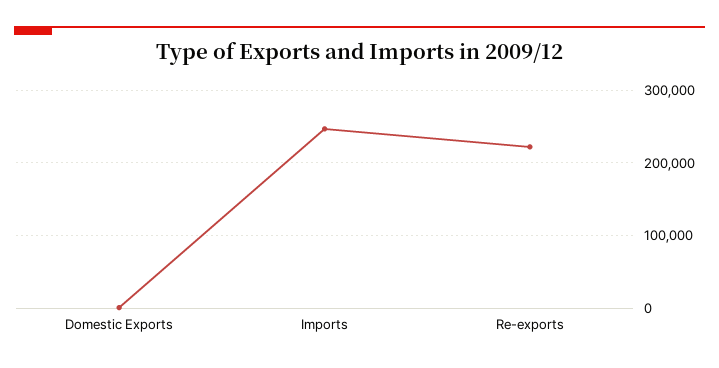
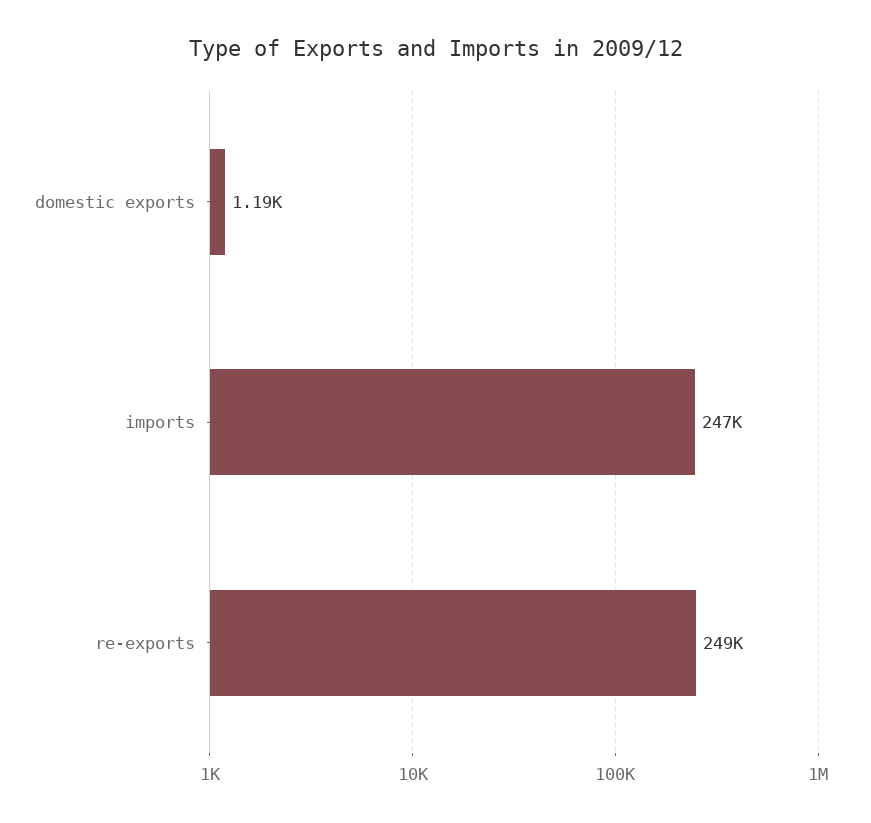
  {
    "Domestic Exports": 1190,
    "Imports": 247000,
-   "Re-exports": 220000
+   "Re-exports": 249000
  }

